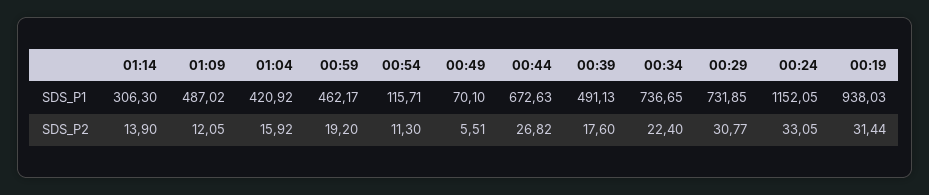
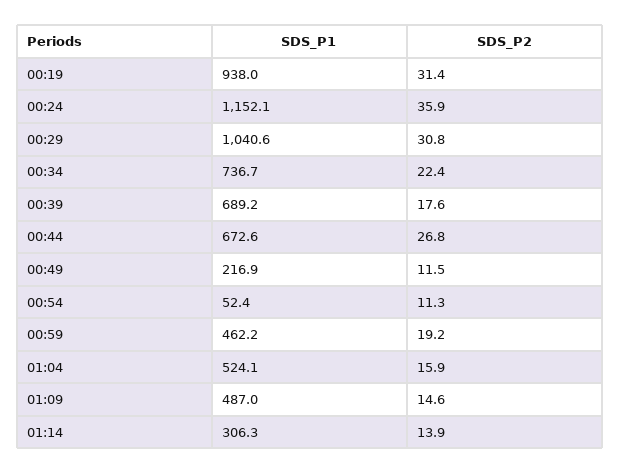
  {
    "01:14": {
      "SDS_P1": 306.3,
      "SDS_P2": 13.9
    },
    "01:09": {
      "SDS_P1": 487.02,
-     "SDS_P2": 12.05
+     "SDS_P2": 14.6
    },
    "01:04": {
-     "SDS_P1": 420.92,
+     "SDS_P1": 524.1,
      "SDS_P2": 15.92
    },
    "00:59": {
      "SDS_P1": 462.17,
      "SDS_P2": 19.2
    },
    "00:54": {
-     "SDS_P1": 115.71,
+     "SDS_P1": 52.4,
      "SDS_P2": 11.3
    },
    "00:49": {
-     "SDS_P1": 70.1,
+     "SDS_P1": 216.9,
-     "SDS_P2": 5.51
+     "SDS_P2": 11.5
    },
    "00:44": {
      "SDS_P1": 672.63,
      "SDS_P2": 26.82
    },
    "00:39": {
-     "SDS_P1": 491.13,
+     "SDS_P1": 689.2,
      "SDS_P2": 17.6
    },
    "00:34": {
      "SDS_P1": 736.65,
      "SDS_P2": 22.4
    },
    "00:29": {
-     "SDS_P1": 731.85,
+     "SDS_P1": 1040.6,
      "SDS_P2": 30.77
    },
    "00:24": {
      "SDS_P1": 1152.05,
-     "SDS_P2": 33.05
+     "SDS_P2": 35.9
    },
    "00:19": {
      "SDS_P1": 938.03,
      "SDS_P2": 31.44
    }
  }

